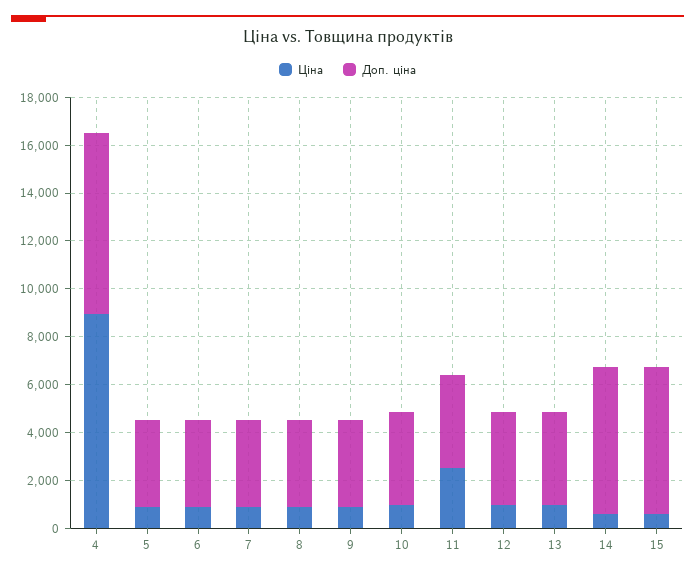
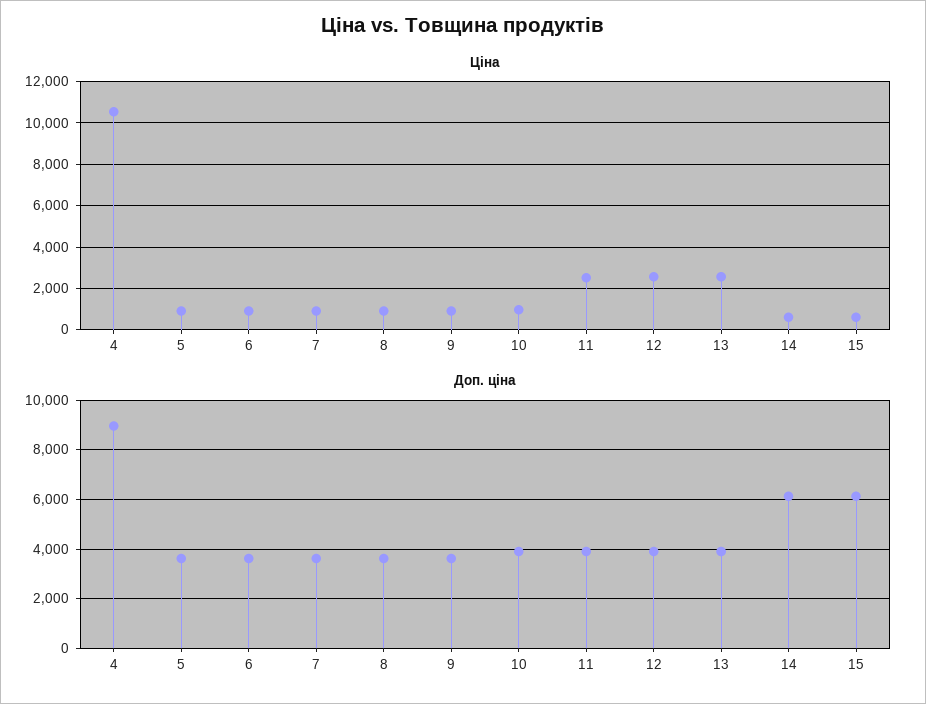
  {
    "Ціна": {
-     "4": 9000,
+     "4": 10500,
      "5": 1000,
      "6": 1000,
      "7": 1000,
      "8": 1000,
      "9": 1000,
      "10": 1000,
      "11": 2500,
-     "12": 1000,
+     "12": 2500,
-     "13": 1000,
+     "13": 2500,
      "14": 500,
      "15": 500
    },
    "Доп. ціна": {
-     "4": 7500,
+     "4": 9000,
      "5": 3500,
      "6": 3500,
      "7": 3500,
      "8": 3500,
      "9": 3500,
      "10": 4000,
      "11": 4000,
      "12": 4000,
      "13": 4000,
      "14": 6250,
      "15": 6250
    }
  }

